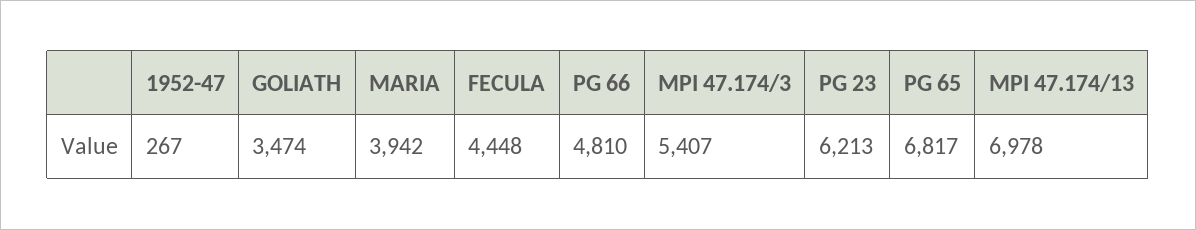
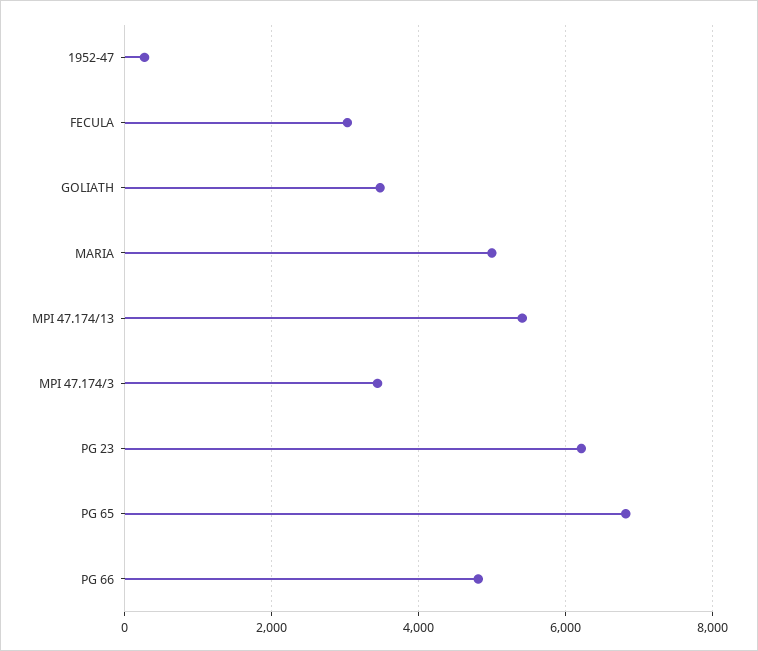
  {
    "1952-47": 267,
    "GOLIATH": 3474,
-   "MARIA": 3942,
+   "MARIA": 5000,
-   "FECULA": 4448,
+   "FECULA": 3000,
    "PG 66": 4810,
-   "MPI 47.174/3": 5407,
+   "MPI 47.174/3": 3400,
    "PG 23": 6213,
    "PG 65": 6817,
-   "MPI 47.174/13": 6978
+   "MPI 47.174/13": 5400
  }

